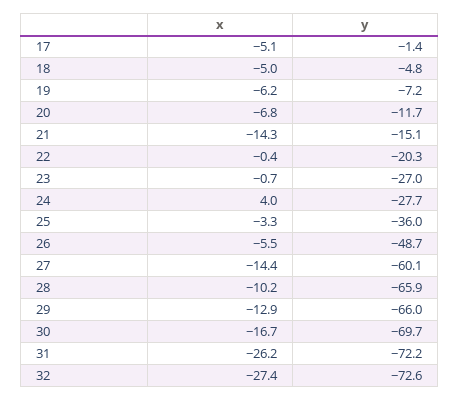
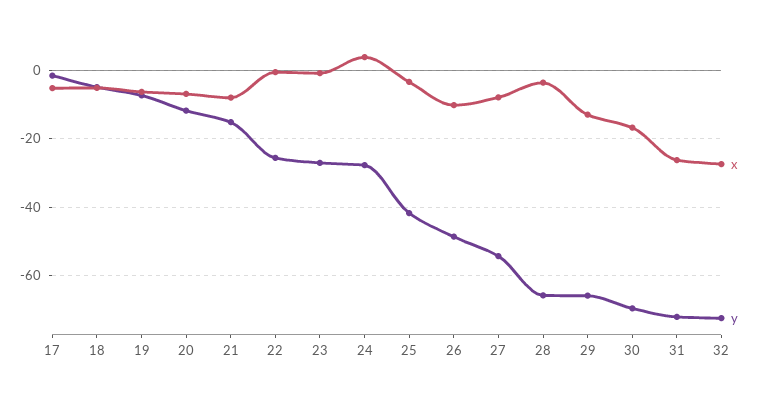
  {
    "x": {
      "17": -5.1,
      "18": -5,
      "19": -6.2,
      "20": -6.8,
-     "21": -14.3,
+     "21": -8,
      "22": -0.4,
      "23": -0.7,
      "24": 4,
      "25": -3.3,
-     "26": -5.5,
+     "26": -10,
-     "27": -14.4,
+     "27": -8,
-     "28": -10.2,
+     "28": -4,
      "29": -12.9,
      "30": -16.7,
      "31": -26.2,
      "32": -27.4
    },
    "y": {
      "17": -1.4,
      "18": -4.8,
      "19": -7.2,
      "20": -11.7,
      "21": -15.1,
-     "22": -20.3,
+     "22": -26,
      "23": -27,
      "24": -27.7,
-     "25": -36,
+     "25": -42,
      "26": -48.7,
-     "27": -60.1,
+     "27": -54,
      "28": -65.9,
      "29": -66,
      "30": -69.7,
      "31": -72.2,
      "32": -72.6
    }
  }

